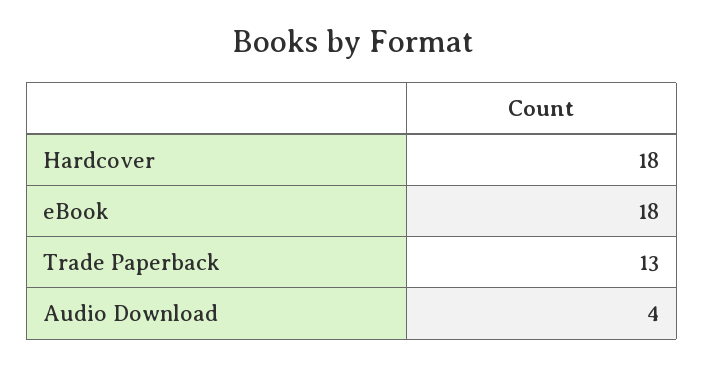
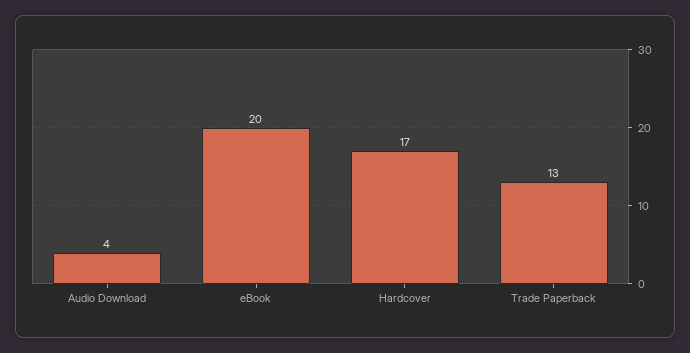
  {
-   "Hardcover": 18,
+   "Hardcover": 17,
-   "eBook": 18,
+   "eBook": 20,
    "Trade Paperback": 13,
    "Audio Download": 4
  }

